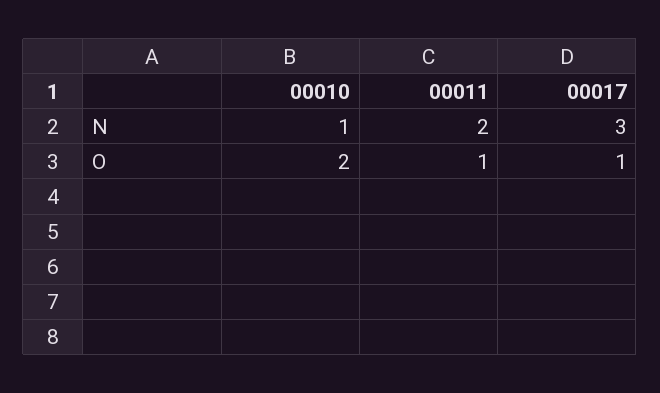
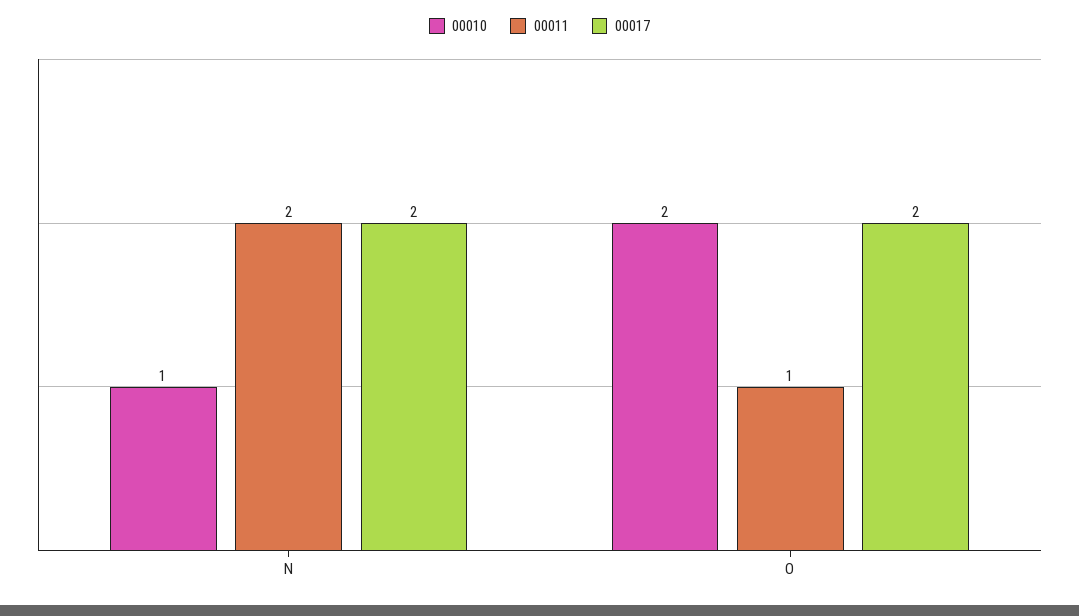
  {
    "00010": {
      "N": 1,
      "O": 2
    },
    "00011": {
      "N": 2,
      "O": 1
    },
    "00017": {
-     "N": 3,
+     "N": 2,
-     "O": 1
+     "O": 2
    }
  }

